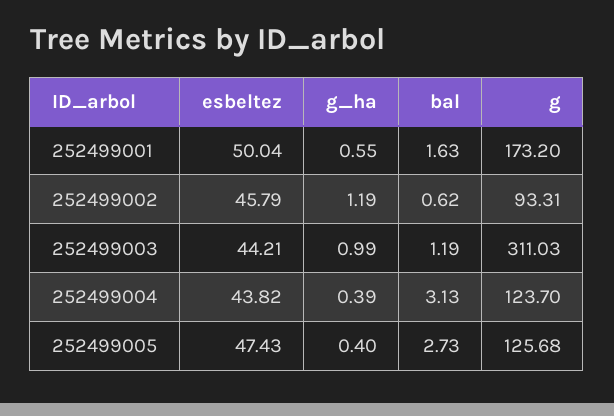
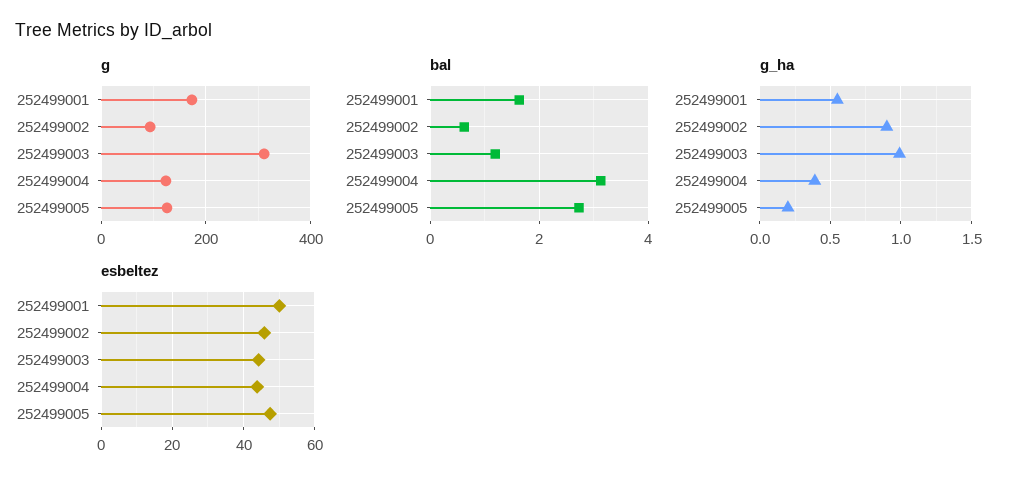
  {
    "esbeltez": {
      "252499001": 50.04,
      "252499002": 45.79,
      "252499003": 44.21,
      "252499004": 43.82,
      "252499005": 47.43
    },
    "g_ha": {
      "252499001": 0.55,
-     "252499002": 1.19,
+     "252499002": 0.9,
      "252499003": 0.99,
      "252499004": 0.39,
-     "252499005": 0.4
+     "252499005": 0.2
    },
    "bal": {
      "252499001": 1.63,
      "252499002": 0.62,
      "252499003": 1.19,
      "252499004": 3.13,
      "252499005": 2.73
    },
    "g": {
      "252499001": 173.2,
      "252499002": 93.31,
      "252499003": 311.03,
      "252499004": 123.7,
      "252499005": 125.68
    }
  }

